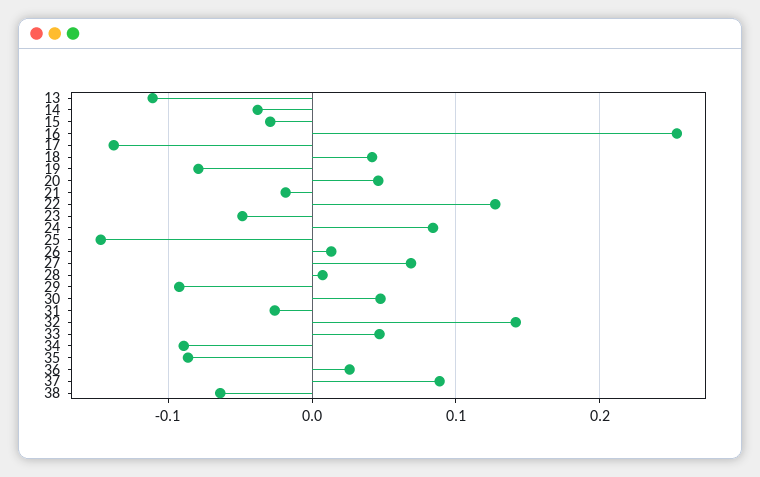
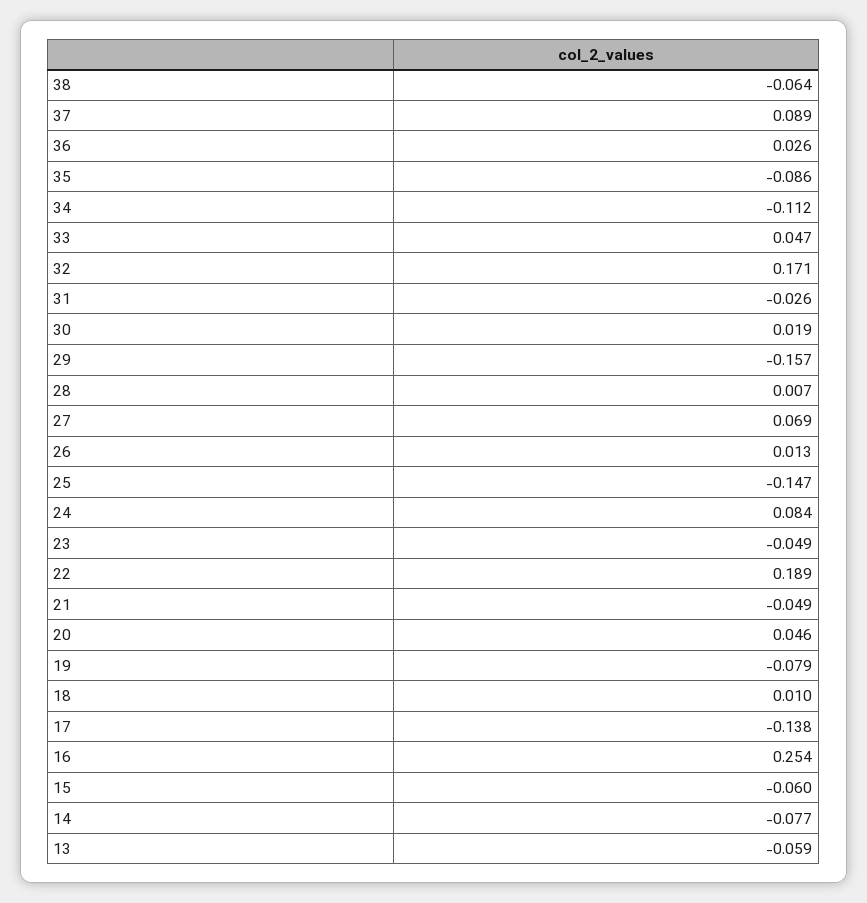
  {
-   "13": -0.11,
+   "13": -0.059,
-   "14": -0.04,
+   "14": -0.077,
-   "15": -0.03,
+   "15": -0.06,
    "16": 0.254,
    "17": -0.138,
-   "18": 0.04,
+   "18": 0.01,
    "19": -0.079,
    "20": 0.046,
-   "21": -0.02,
+   "21": -0.049,
-   "22": 0.13,
+   "22": 0.189,
    "23": -0.049,
    "24": 0.084,
    "25": -0.147,
    "26": 0.013,
    "27": 0.069,
    "28": 0.007,
-   "29": -0.09,
+   "29": -0.157,
-   "30": 0.05,
+   "30": 0.019,
    "31": -0.026,
-   "32": 0.14,
+   "32": 0.171,
    "33": 0.047,
-   "34": -0.09,
+   "34": -0.112,
    "35": -0.086,
    "36": 0.026,
    "37": 0.089,
    "38": -0.064
  }

